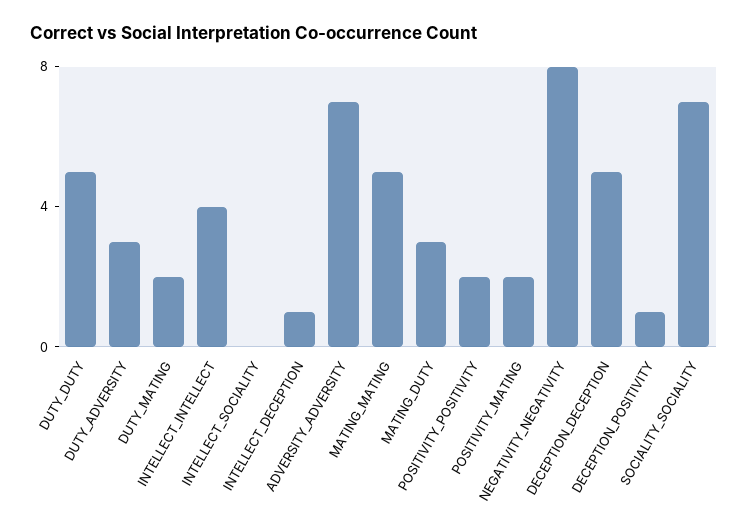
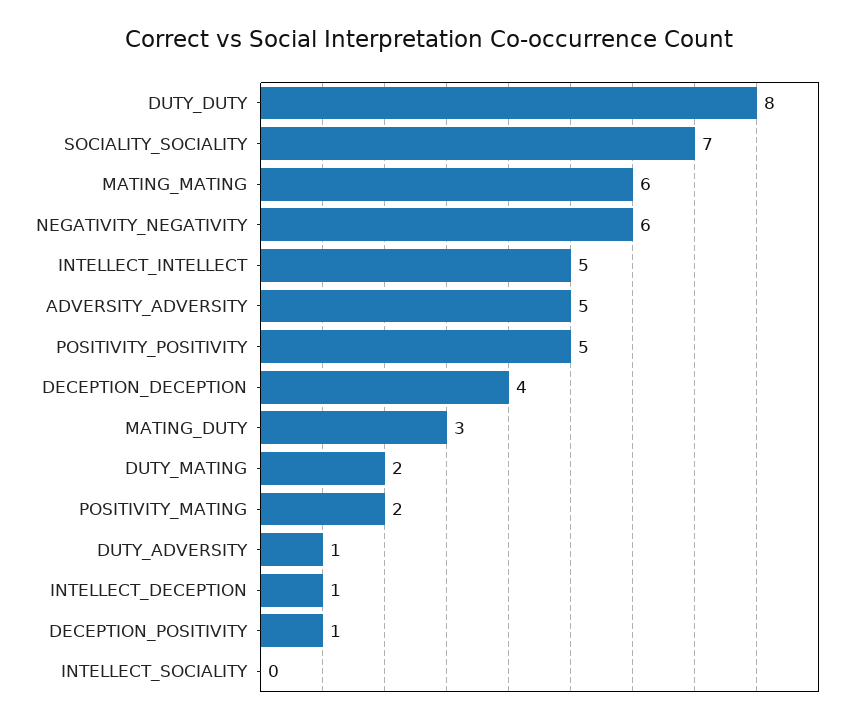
  {
-   "DUTY_DUTY": 5,
+   "DUTY_DUTY": 8,
-   "DUTY_ADVERSITY": 3,
+   "DUTY_ADVERSITY": 1,
    "DUTY_MATING": 2,
-   "INTELLECT_INTELLECT": 4,
+   "INTELLECT_INTELLECT": 5,
    "INTELLECT_SOCIALITY": 0,
    "INTELLECT_DECEPTION": 1,
-   "ADVERSITY_ADVERSITY": 7,
+   "ADVERSITY_ADVERSITY": 5,
-   "MATING_MATING": 5,
+   "MATING_MATING": 6,
    "MATING_DUTY": 3,
-   "POSITIVITY_POSITIVITY": 2,
+   "POSITIVITY_POSITIVITY": 5,
    "POSITIVITY_MATING": 2,
-   "NEGATIVITY_NEGATIVITY": 8,
+   "NEGATIVITY_NEGATIVITY": 6,
-   "DECEPTION_DECEPTION": 5,
+   "DECEPTION_DECEPTION": 4,
    "DECEPTION_POSITIVITY": 1,
    "SOCIALITY_SOCIALITY": 7
  }

